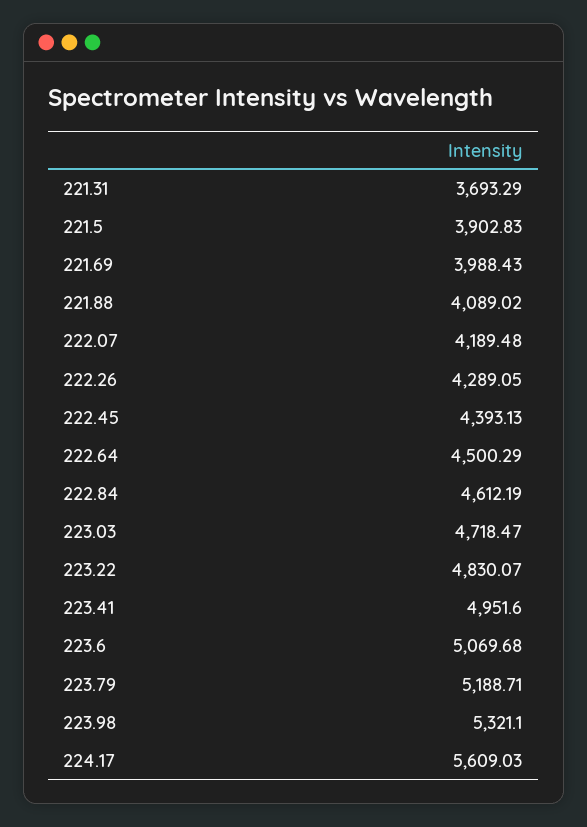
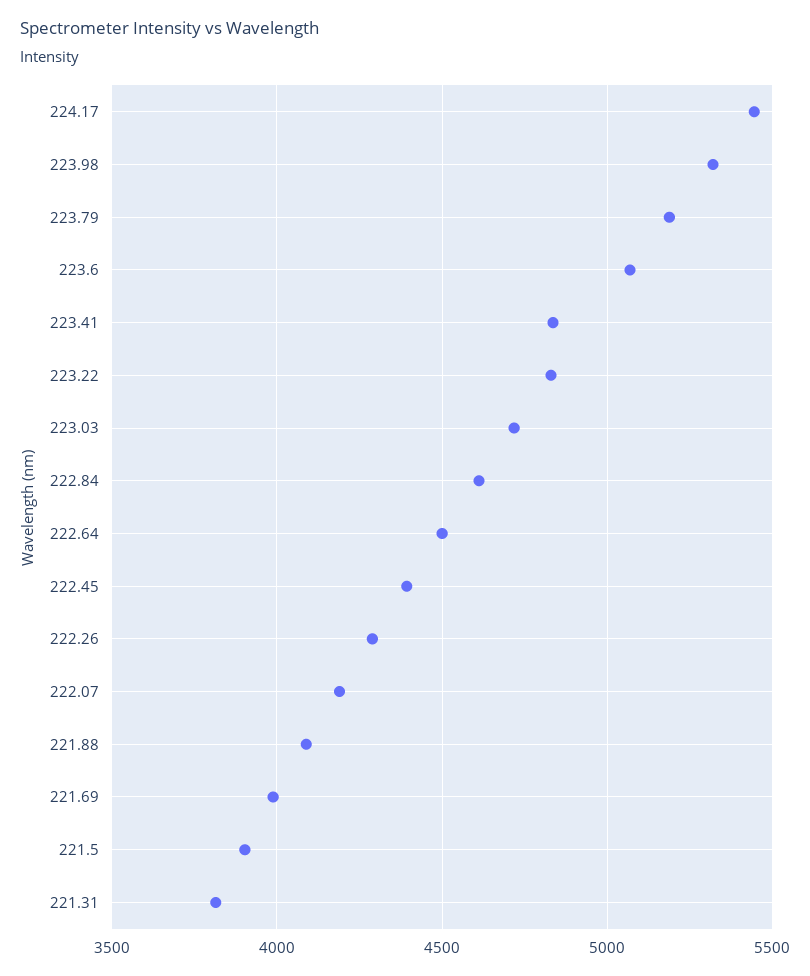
  {
-   "221.31": 3693.29,
+   "221.31": 3800,
    "221.5": 3902.83,
    "221.69": 3988.43,
    "221.88": 4089.02,
    "222.07": 4189.48,
    "222.26": 4289.05,
    "222.45": 4393.13,
    "222.64": 4500.29,
    "222.84": 4612.19,
    "223.03": 4718.47,
    "223.22": 4830.07,
-   "223.41": 4951.6,
+   "223.41": 4850,
    "223.6": 5069.68,
    "223.79": 5188.71,
    "223.98": 5321.1,
-   "224.17": 5609.03
+   "224.17": 5450
  }

